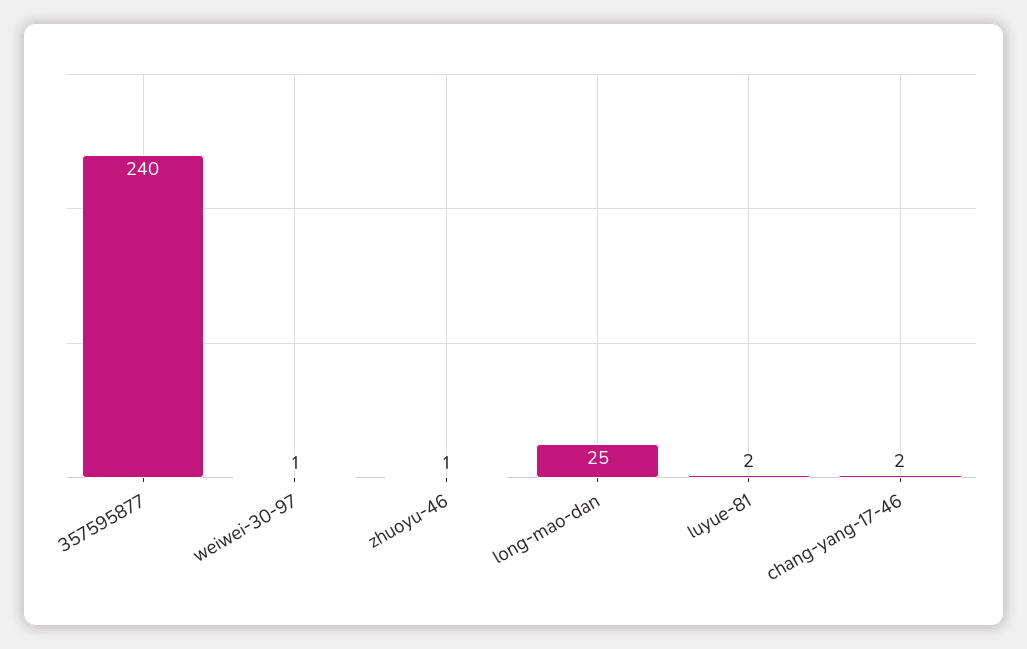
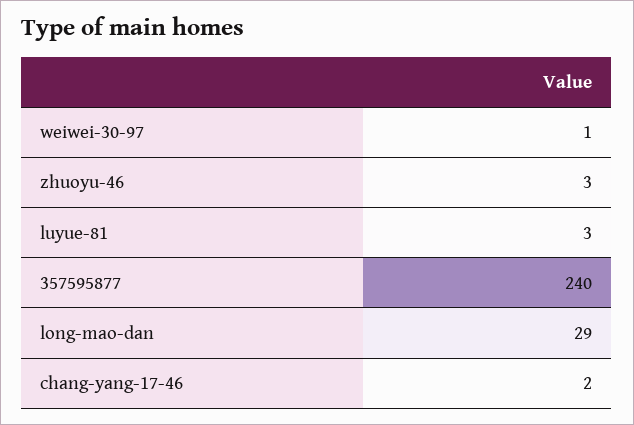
  {
    "357595877": 240,
    "weiwei-30-97": 1,
-   "zhuoyu-46": 1,
+   "zhuoyu-46": 3,
-   "long-mao-dan": 25,
+   "long-mao-dan": 29,
-   "luyue-81": 2,
+   "luyue-81": 3,
    "chang-yang-17-46": 2
  }

